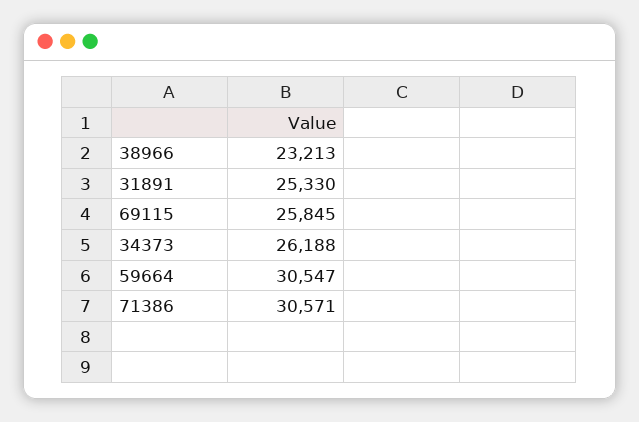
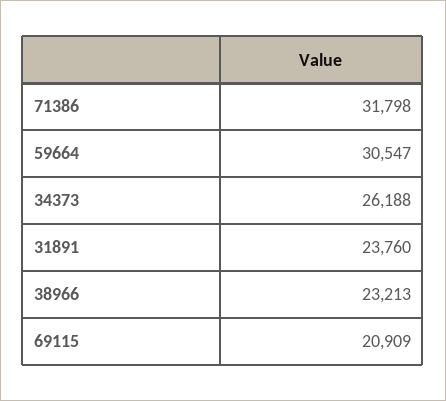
  {
    "38966": 23213,
-   "31891": 25330,
+   "31891": 23760,
-   "69115": 25845,
+   "69115": 20909,
    "34373": 26188,
    "59664": 30547,
-   "71386": 30571
+   "71386": 31798
  }

